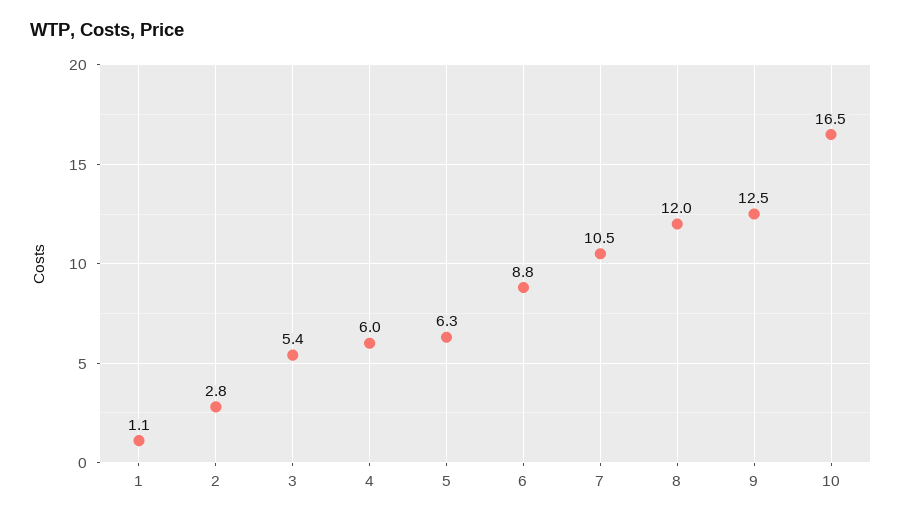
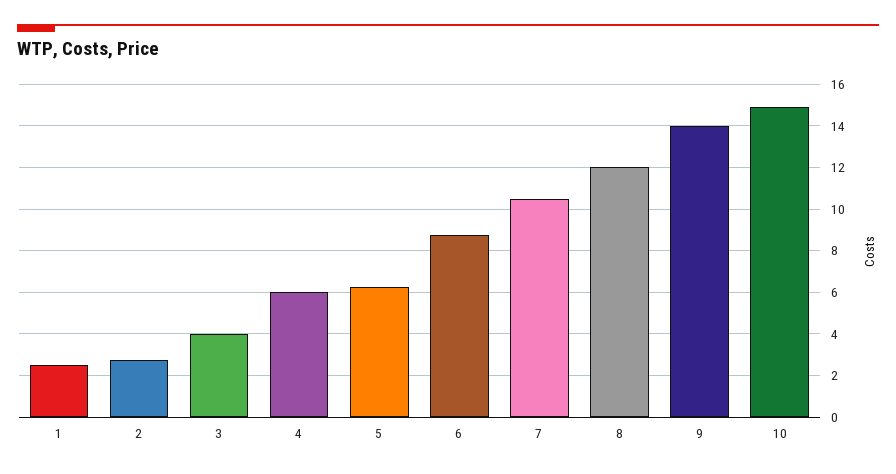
  {
-   "1": 1.1,
+   "1": 2.5,
    "2": 2.8,
-   "3": 5.4,
+   "3": 4,
    "4": 6,
    "5": 6.3,
    "6": 8.8,
    "7": 10.5,
    "8": 12,
-   "9": 12.5,
+   "9": 14,
-   "10": 16.5
+   "10": 15
  }

